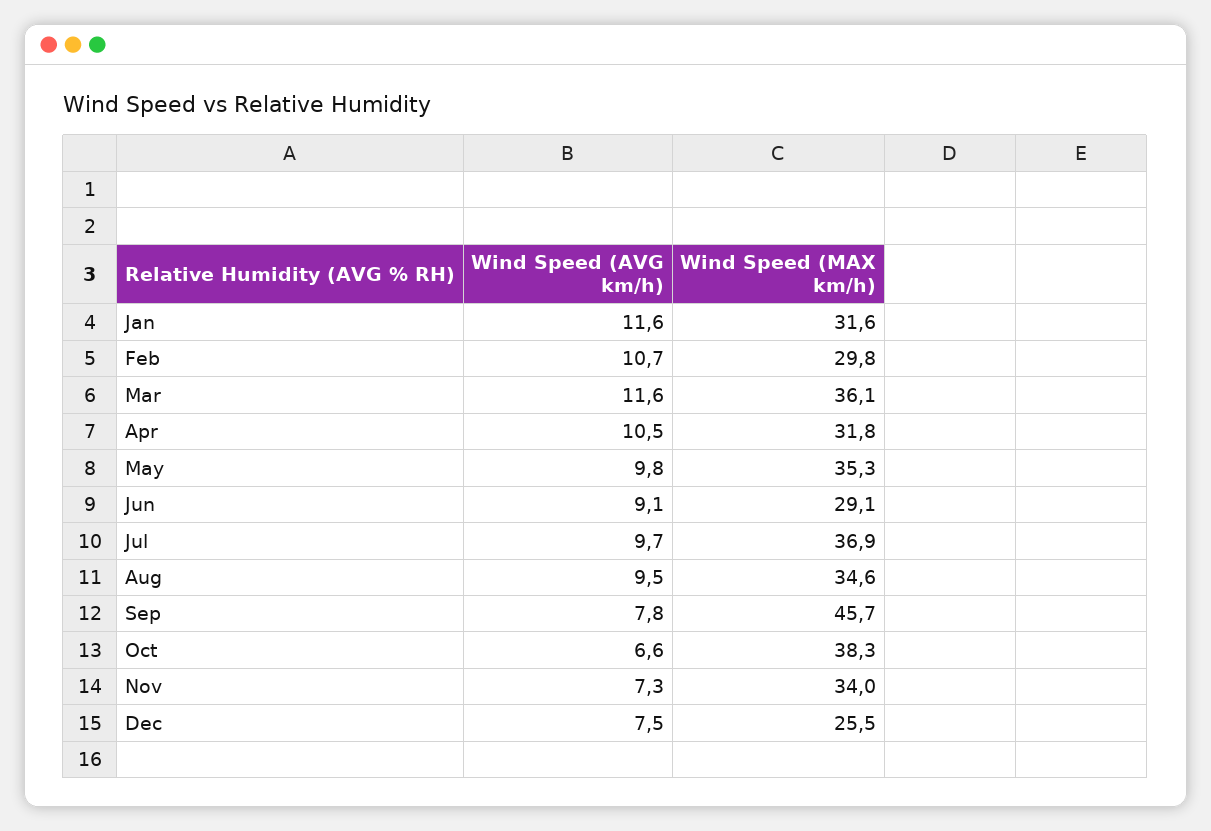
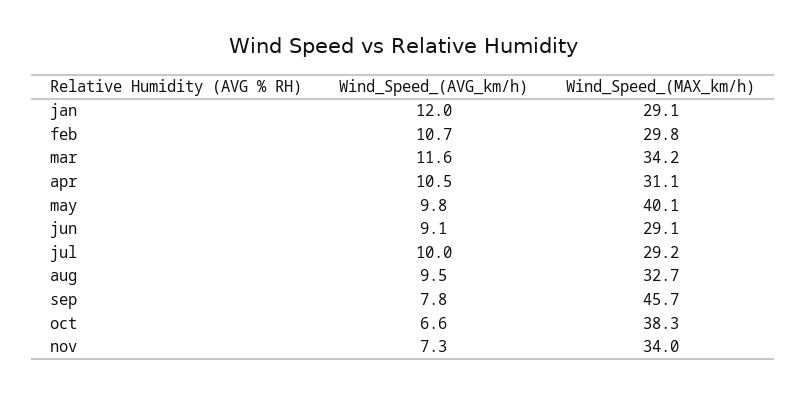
  {
    "Wind Speed (AVG km/h)": {
-     "Jan": 11.6,
+     "Jan": 12,
      "Feb": 10.7,
      "Mar": 11.6,
      "Apr": 10.5,
      "May": 9.8,
      "Jun": 9.1,
-     "Jul": 9.7,
+     "Jul": 10,
      "Aug": 9.5,
      "Sep": 7.8,
      "Oct": 6.6,
-     "Nov": 7.3,
+     "Nov": 7.3
-     "Dec": 7.5
    },
    "Wind Speed (MAX km/h)": {
-     "Jan": 31.6,
+     "Jan": 29.1,
      "Feb": 29.8,
-     "Mar": 36.1,
+     "Mar": 34.2,
-     "Apr": 31.8,
+     "Apr": 31.1,
-     "May": 35.3,
+     "May": 40.1,
      "Jun": 29.1,
-     "Jul": 36.9,
+     "Jul": 29.2,
-     "Aug": 34.6,
+     "Aug": 32.7,
      "Sep": 45.7,
      "Oct": 38.3,
-     "Nov": 34,
+     "Nov": 34
-     "Dec": 25.5
    }
  }

